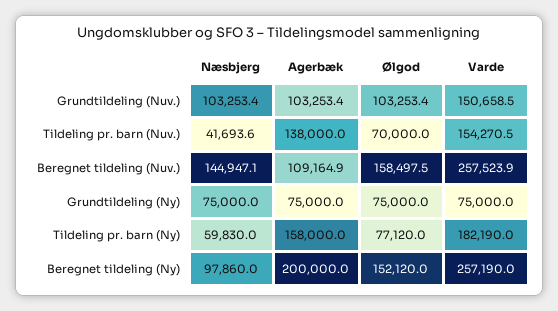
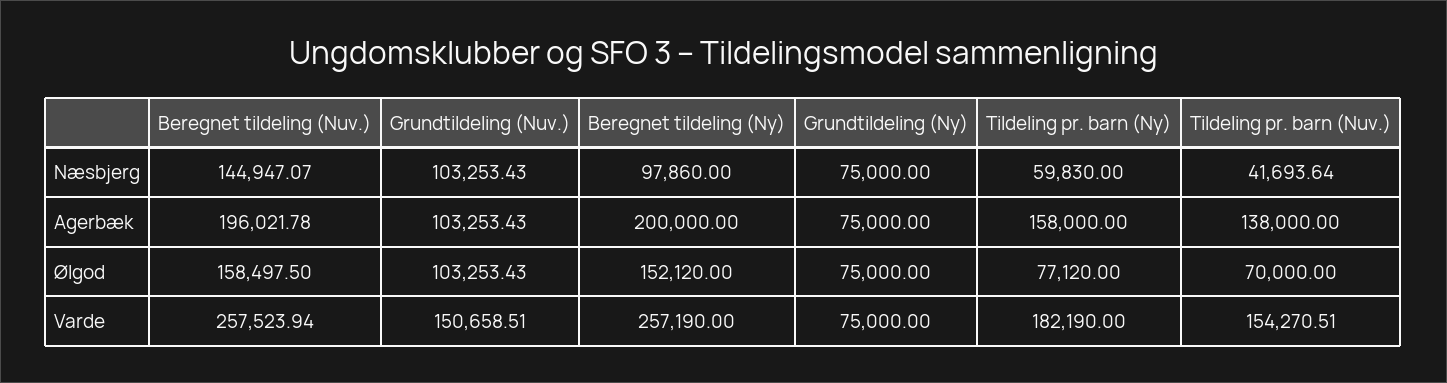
  {
    "Næsbjerg": {
      "Grundtildeling (Nuv.)": 103253.43,
      "Tildeling pr. barn (Nuv.)": 41693.64,
      "Beregnet tildeling (Nuv.)": 144947.07,
      "Grundtildeling (Ny)": 75000,
      "Tildeling pr. barn (Ny)": 59830,
      "Beregnet tildeling (Ny)": 97860
    },
    "Agerbæk": {
      "Grundtildeling (Nuv.)": 103253.43,
      "Tildeling pr. barn (Nuv.)": 138000,
-     "Beregnet tildeling (Nuv.)": 109164.9,
+     "Beregnet tildeling (Nuv.)": 196021.78,
      "Grundtildeling (Ny)": 75000,
      "Tildeling pr. barn (Ny)": 158000,
      "Beregnet tildeling (Ny)": 200000
    },
    "Ølgod": {
      "Grundtildeling (Nuv.)": 103253.43,
      "Tildeling pr. barn (Nuv.)": 70000,
      "Beregnet tildeling (Nuv.)": 158497.5,
      "Grundtildeling (Ny)": 75000,
      "Tildeling pr. barn (Ny)": 77120,
      "Beregnet tildeling (Ny)": 152120
    },
    "Varde": {
      "Grundtildeling (Nuv.)": 150658.51,
      "Tildeling pr. barn (Nuv.)": 154270.51,
      "Beregnet tildeling (Nuv.)": 257523.94,
      "Grundtildeling (Ny)": 75000,
      "Tildeling pr. barn (Ny)": 182190,
      "Beregnet tildeling (Ny)": 257190
    }
  }

